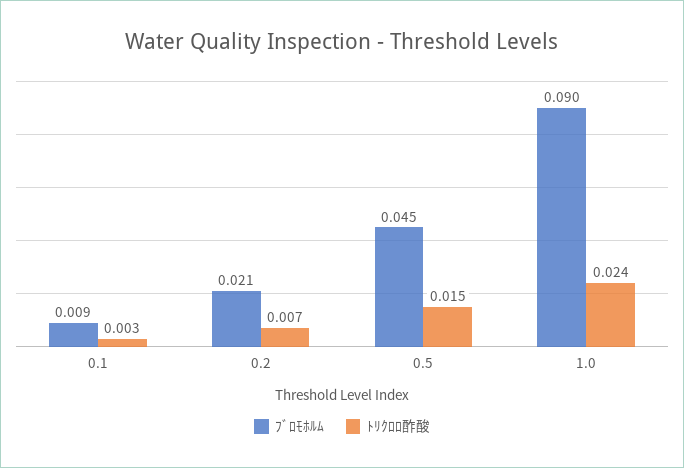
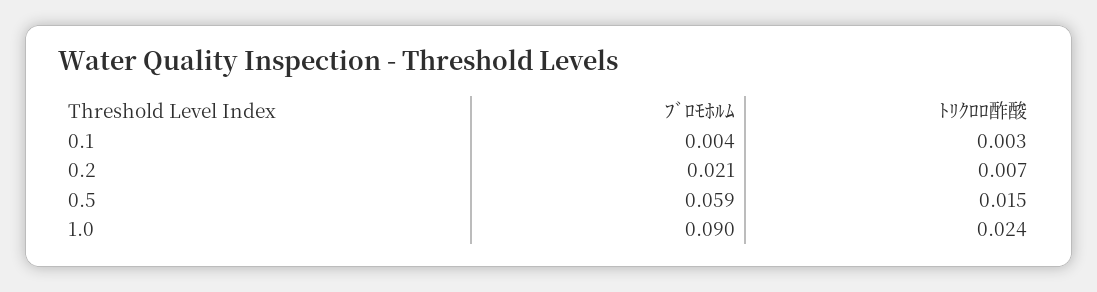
  {
    "ﾌﾞﾛﾓﾎﾙﾑ": {
-     "0.1": 0.009,
+     "0.1": 0.004,
      "0.2": 0.021,
-     "0.5": 0.045,
+     "0.5": 0.059,
      "1.0": 0.09
    },
    "ﾄﾘｸﾛﾛ酢酸": {
      "0.1": 0.003,
      "0.2": 0.007,
      "0.5": 0.015,
      "1.0": 0.024
    }
  }

